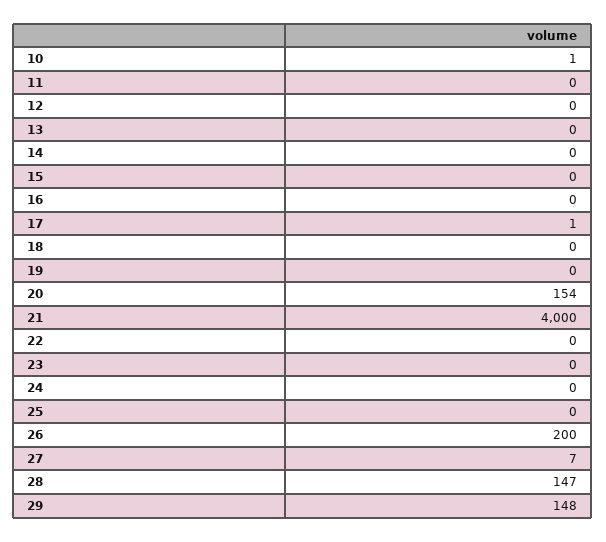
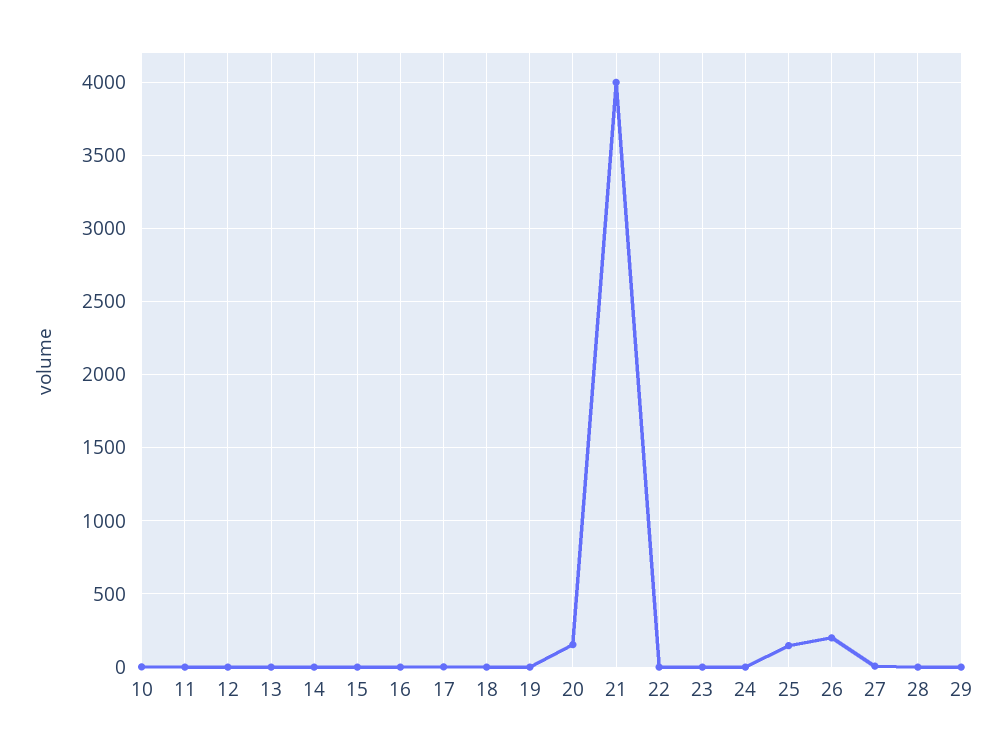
  {
    "10": 1,
    "11": 0,
    "12": 0,
    "13": 0,
    "14": 0,
    "15": 0,
    "16": 0,
    "17": 1,
    "18": 0,
    "19": 0,
    "20": 154,
    "21": 4000,
    "22": 0,
    "23": 0,
    "24": 0,
-   "25": 0,
+   "25": 150,
    "26": 200,
    "27": 7,
-   "28": 147,
+   "28": 0,
-   "29": 148
+   "29": 0
  }

